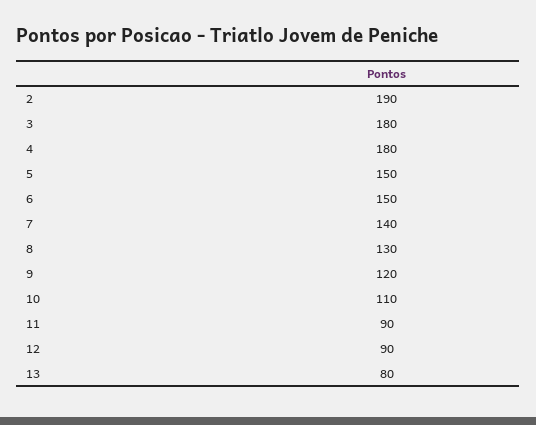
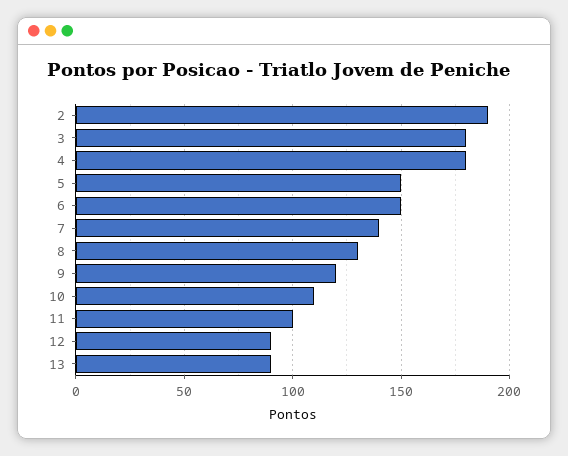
  {
    "2": 190,
    "3": 180,
    "4": 180,
    "5": 150,
    "6": 150,
    "7": 140,
    "8": 130,
    "9": 120,
    "10": 110,
-   "11": 90,
+   "11": 100,
    "12": 90,
-   "13": 80
+   "13": 90
  }

